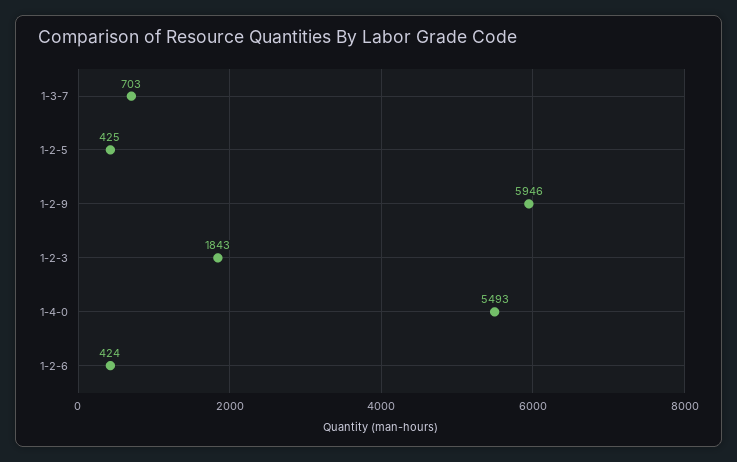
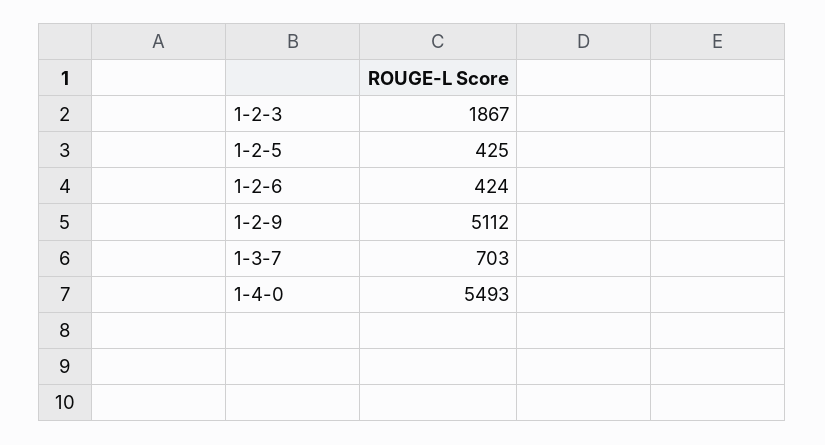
  {
    "1-3-7": 703,
    "1-2-5": 425,
-   "1-2-9": 5946,
+   "1-2-9": 5112,
-   "1-2-3": 1843,
+   "1-2-3": 1867,
    "1-4-0": 5493,
    "1-2-6": 424
  }

